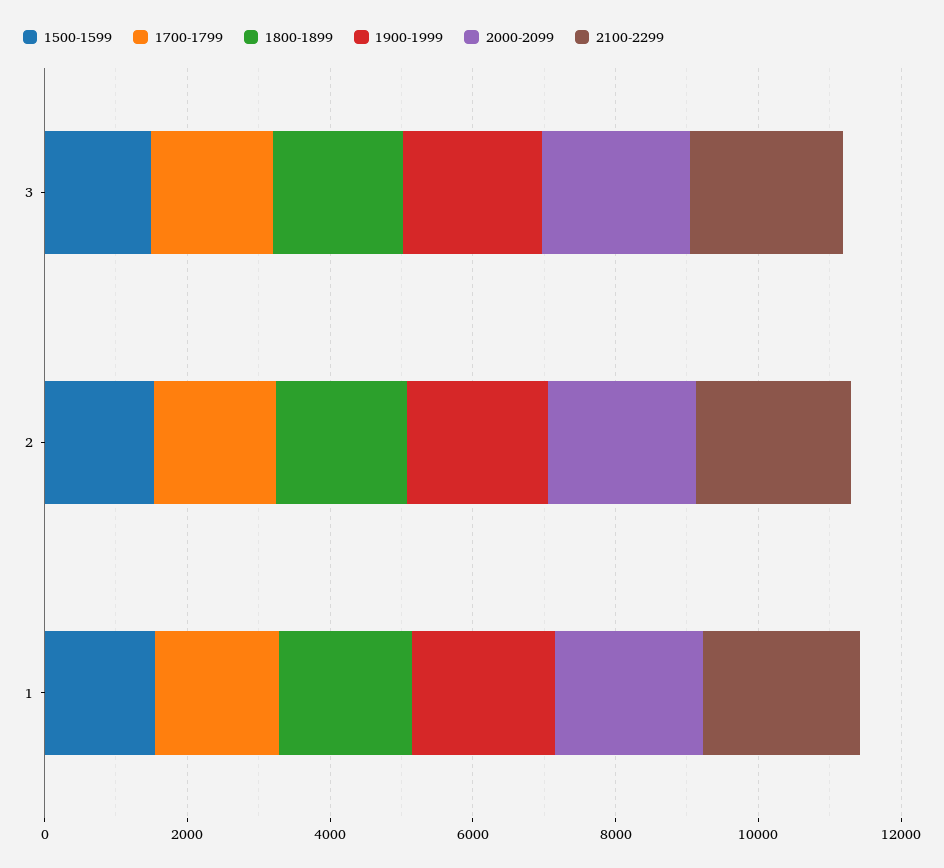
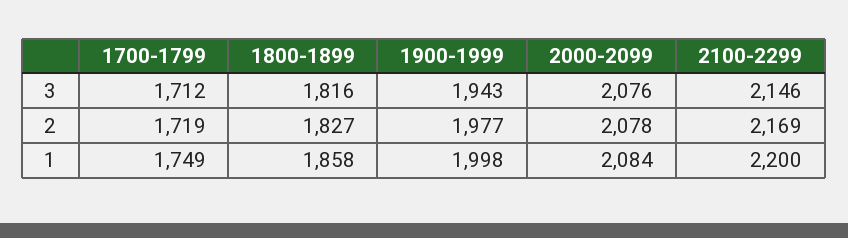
  {
-   "1500-1599": {
-     "3": 1500,
-     "2": 1500,
-     "1": 1500
-   },
    "1700-1799": {
      "3": 1712,
      "2": 1719,
      "1": 1749
    },
    "1800-1899": {
      "3": 1816,
      "2": 1827,
      "1": 1858
    },
    "1900-1999": {
      "3": 1943,
      "2": 1977,
      "1": 1998
    },
    "2000-2099": {
      "3": 2076,
      "2": 2078,
      "1": 2084
    },
    "2100-2299": {
      "3": 2146,
      "2": 2169,
      "1": 2200
    }
  }

